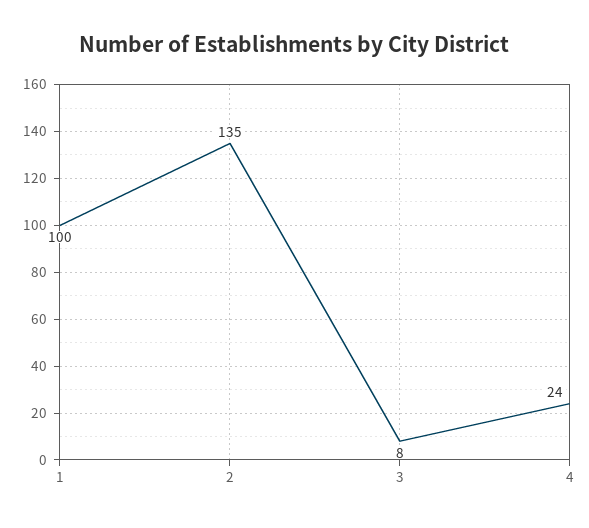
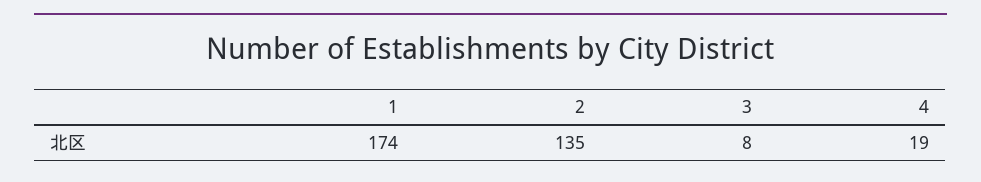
  {
-   "1": 100,
+   "1": 174,
    "2": 135,
    "3": 8,
-   "4": 24
+   "4": 19
  }

